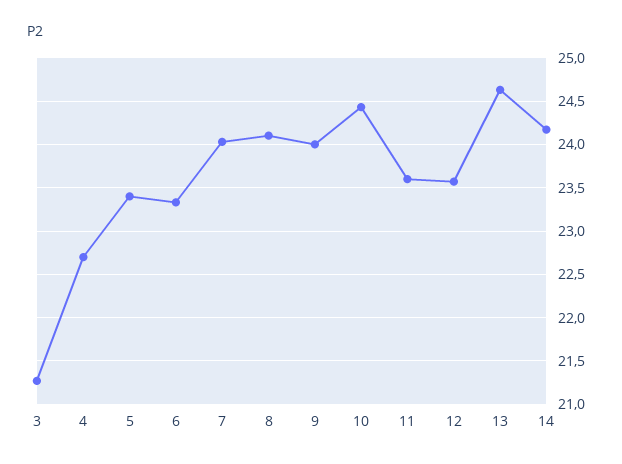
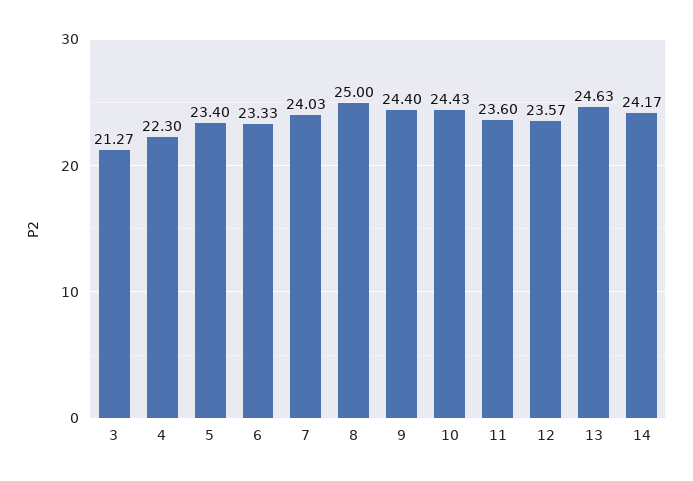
  {
    "3": 21.27,
-   "4": 22.7,
+   "4": 22.3,
    "5": 23.4,
    "6": 23.33,
    "7": 24.03,
-   "8": 24.1,
+   "8": 25,
-   "9": 24,
+   "9": 24.4,
    "10": 24.43,
    "11": 23.6,
    "12": 23.57,
    "13": 24.63,
    "14": 24.17
  }

